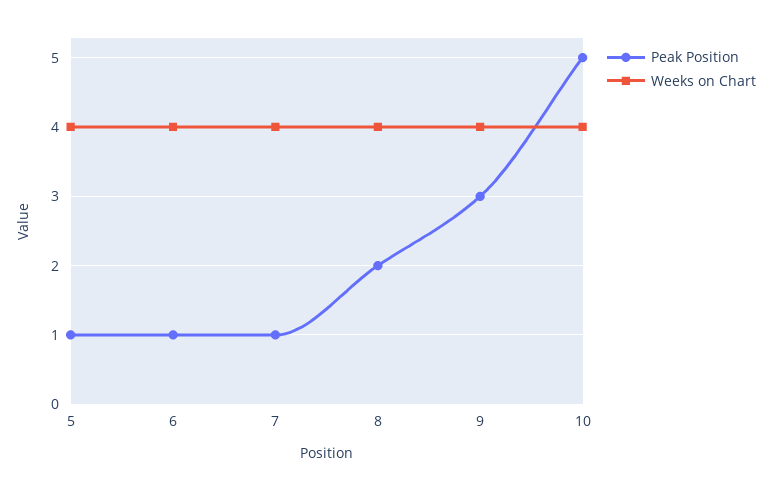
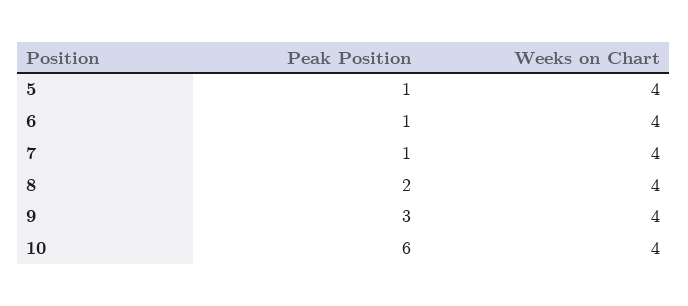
  {
    "Peak Position": {
      "5": 1,
      "6": 1,
      "7": 1,
      "8": 2,
      "9": 3,
-     "10": 5
+     "10": 6
    },
    "Weeks on Chart": {
      "5": 4,
      "6": 4,
      "7": 4,
      "8": 4,
      "9": 4,
      "10": 4
    }
  }

